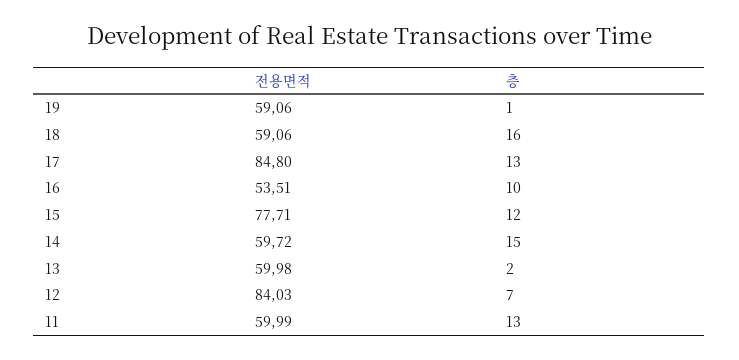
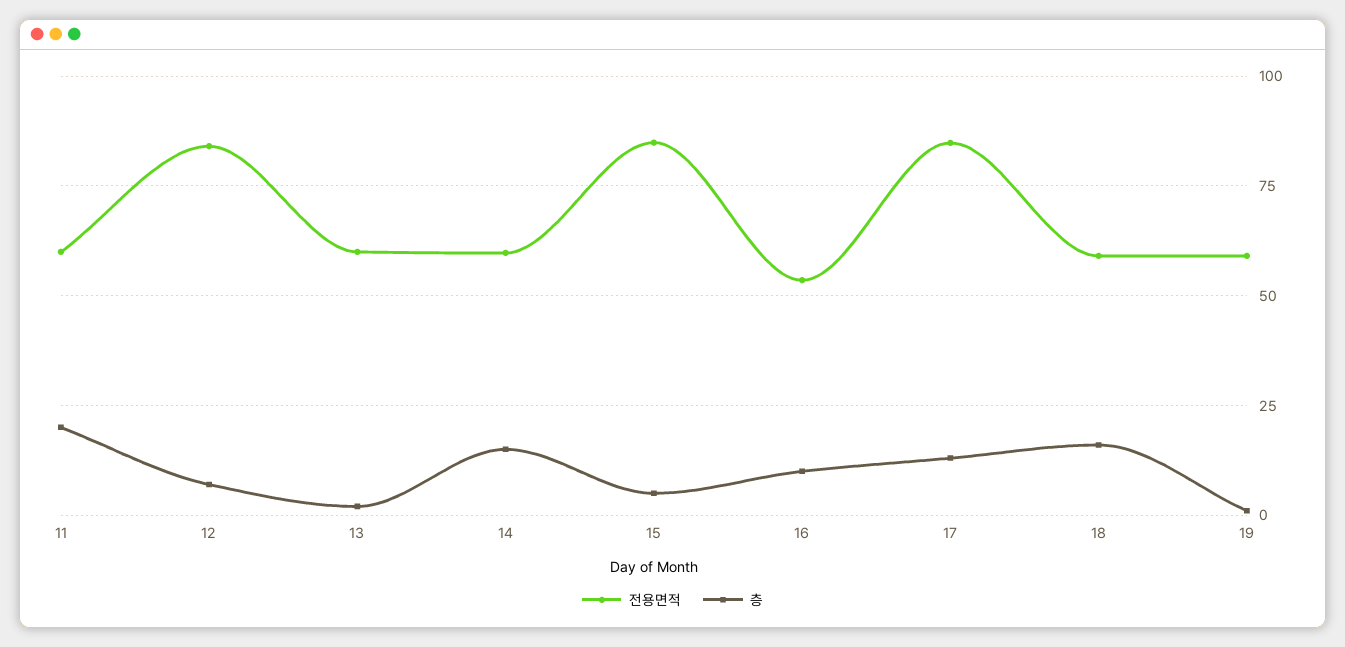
  {
    "전용면적": {
      "19": 59.06,
      "18": 59.06,
      "17": 84.8,
      "16": 53.51,
-     "15": 77.71,
+     "15": 85,
      "14": 59.72,
      "13": 59.98,
      "12": 84.03,
      "11": 59.99
    },
    "층": {
      "19": 1,
      "18": 16,
      "17": 13,
      "16": 10,
-     "15": 12,
+     "15": 5,
      "14": 15,
      "13": 2,
      "12": 7,
-     "11": 13
+     "11": 20
    }
  }

